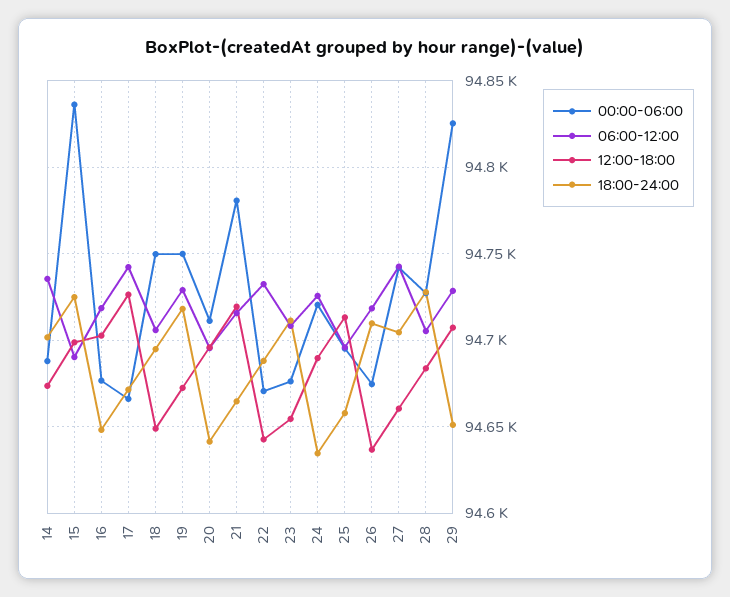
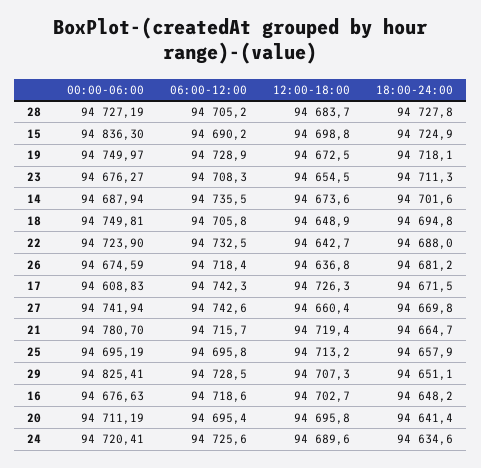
  {
    "00:00-06:00": {
      "14": 94687.94,
      "15": 94836.3,
      "16": 94676.63,
-     "17": 94665,
+     "17": 94608.83,
      "18": 94749.81,
      "19": 94749.97,
      "20": 94711.19,
      "21": 94780.7,
-     "22": 94670,
+     "22": 94723.9,
      "23": 94676.27,
      "24": 94720.41,
      "25": 94695.19,
      "26": 94674.59,
      "27": 94741.94,
      "28": 94727.19,
      "29": 94825.41
    },
    "06:00-12:00": {
      "14": 94735.5,
      "15": 94690.2,
      "16": 94718.6,
      "17": 94742.3,
      "18": 94705.8,
      "19": 94728.9,
      "20": 94695.4,
      "21": 94715.7,
      "22": 94732.5,
      "23": 94708.3,
      "24": 94725.6,
      "25": 94695.8,
      "26": 94718.4,
      "27": 94742.6,
      "28": 94705.2,
      "29": 94728.5
    },
    "12:00-18:00": {
      "14": 94673.6,
      "15": 94698.8,
      "16": 94702.7,
      "17": 94726.3,
      "18": 94648.9,
      "19": 94672.5,
      "20": 94695.8,
      "21": 94719.4,
      "22": 94642.7,
      "23": 94654.5,
      "24": 94689.6,
      "25": 94713.2,
      "26": 94636.8,
      "27": 94660.4,
      "28": 94683.7,
      "29": 94707.3
    },
    "18:00-24:00": {
      "14": 94701.6,
      "15": 94724.9,
      "16": 94648.2,
      "17": 94671.5,
      "18": 94694.8,
      "19": 94718.1,
      "20": 94641.4,
      "21": 94664.7,
      "22": 94688,
      "23": 94711.3,
      "24": 94634.6,
      "25": 94657.9,
-     "26": 94710,
+     "26": 94681.2,
-     "27": 94705,
+     "27": 94669.8,
      "28": 94727.8,
      "29": 94651.1
    }
  }

